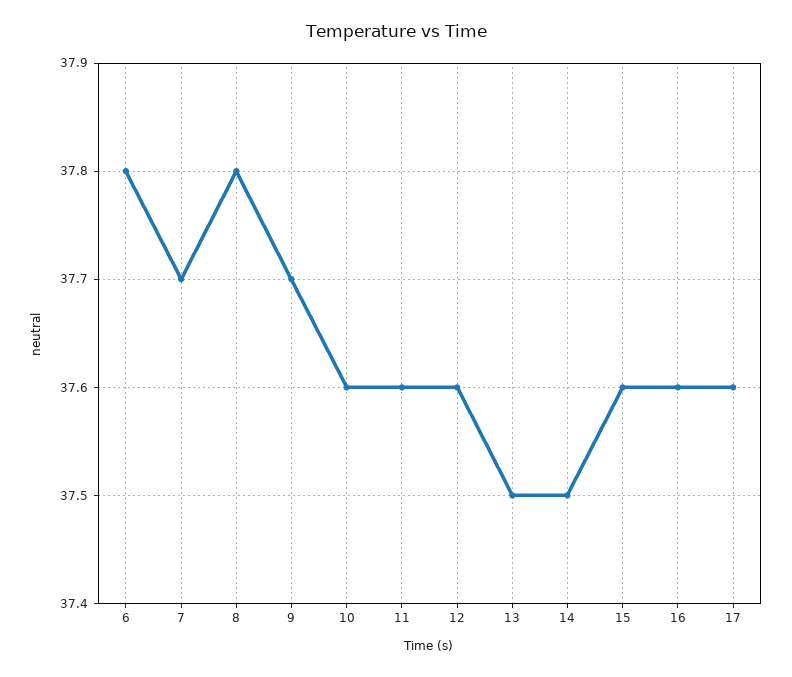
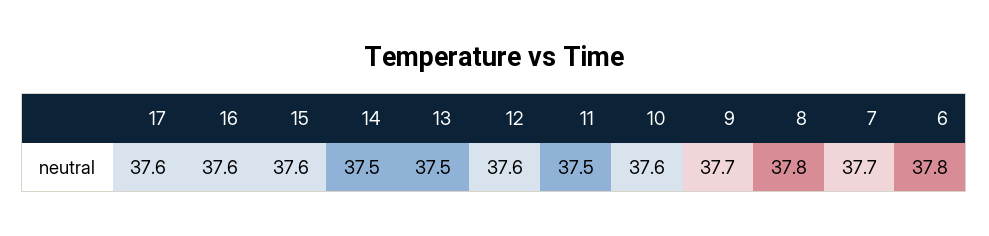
  {
    "6": 37.8,
    "7": 37.7,
    "8": 37.8,
    "9": 37.7,
    "10": 37.6,
-   "11": 37.6,
+   "11": 37.5,
    "12": 37.6,
    "13": 37.5,
    "14": 37.5,
    "15": 37.6,
    "16": 37.6,
    "17": 37.6
  }

